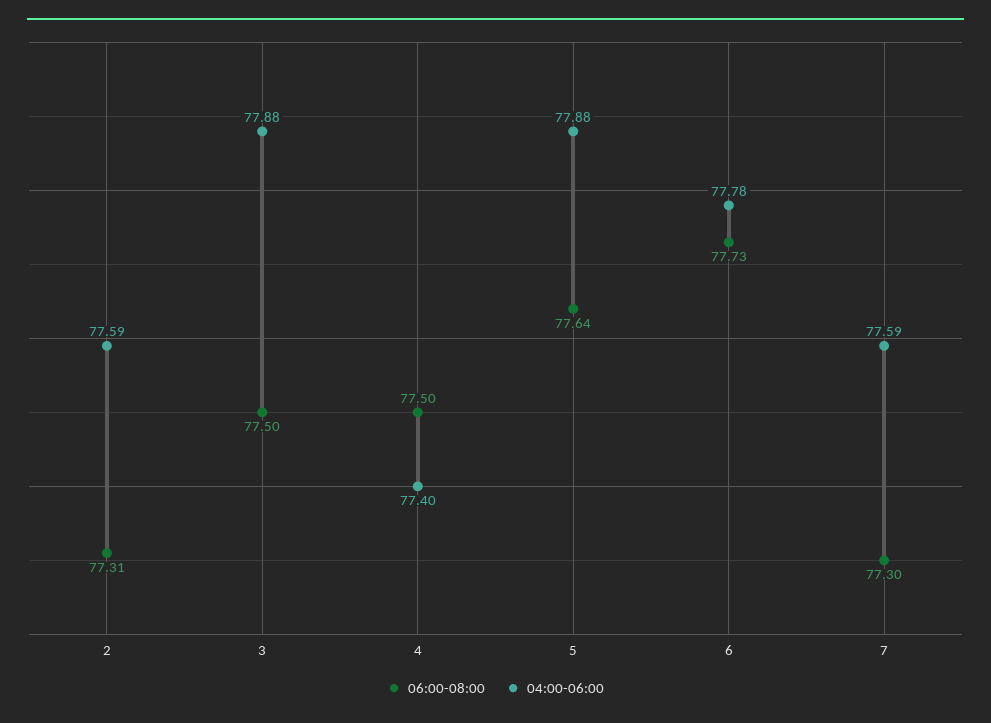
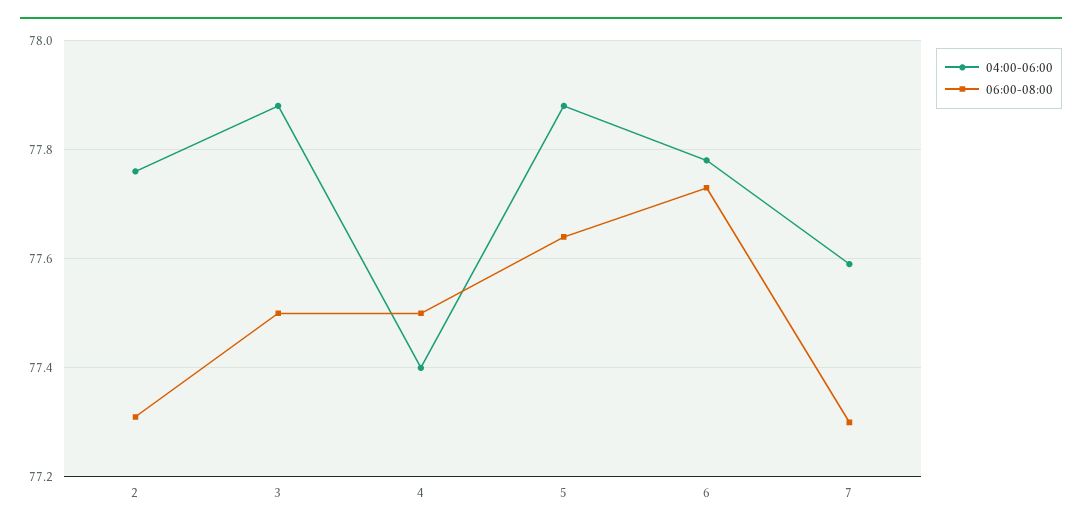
  {
    "06:00-08:00": {
      "2": 77.31,
      "3": 77.5,
      "4": 77.5,
      "5": 77.64,
      "6": 77.73,
      "7": 77.3
    },
    "04:00-06:00": {
-     "2": 77.59,
+     "2": 77.75,
      "3": 77.88,
      "4": 77.4,
      "5": 77.88,
      "6": 77.78,
      "7": 77.59
    }
  }

